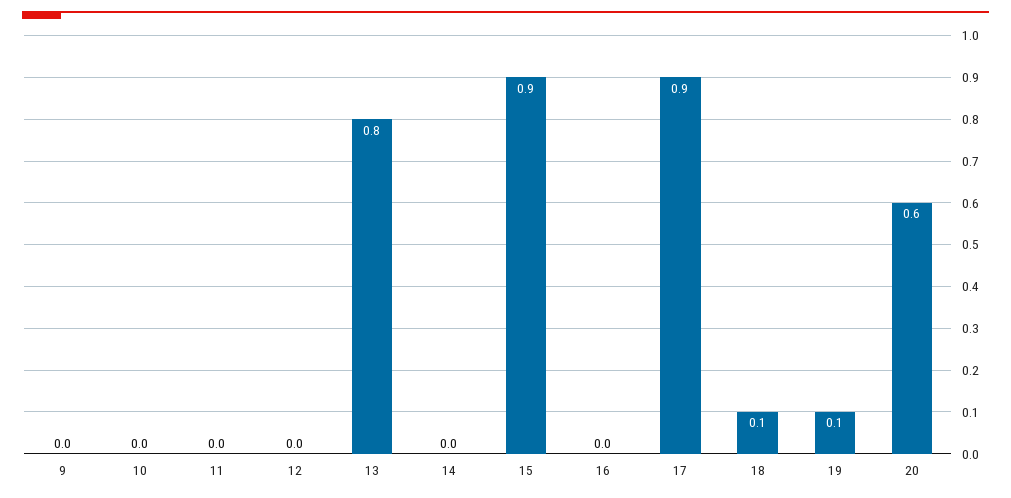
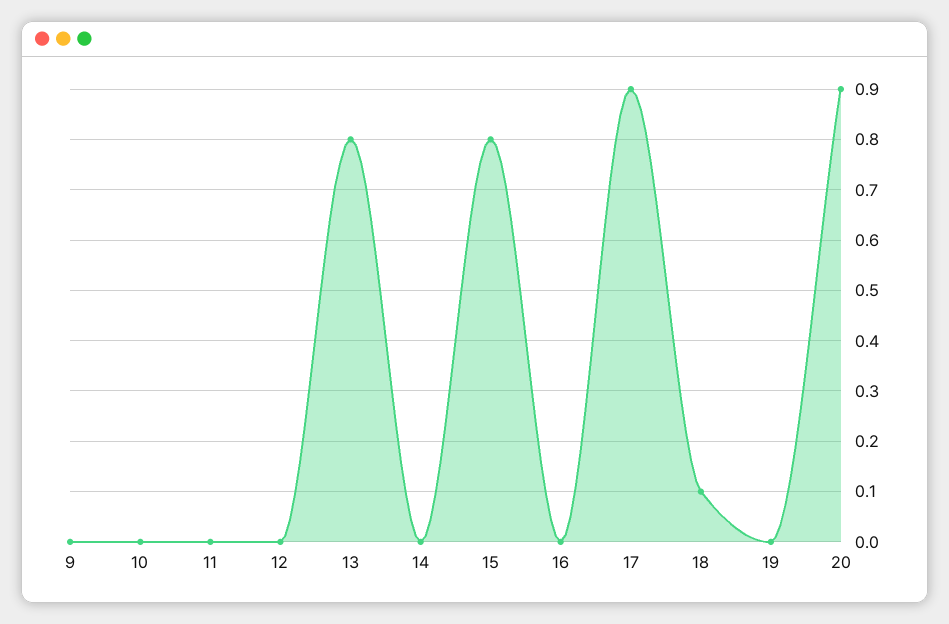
  {
    "9": 0,
    "10": 0,
    "11": 0,
    "12": 0,
    "13": 0.8,
    "14": 0,
-   "15": 0.9,
+   "15": 0.8,
    "16": 0,
    "17": 0.9,
    "18": 0.1,
-   "19": 0.1,
+   "19": 0,
-   "20": 0.6
+   "20": 0.9
  }

